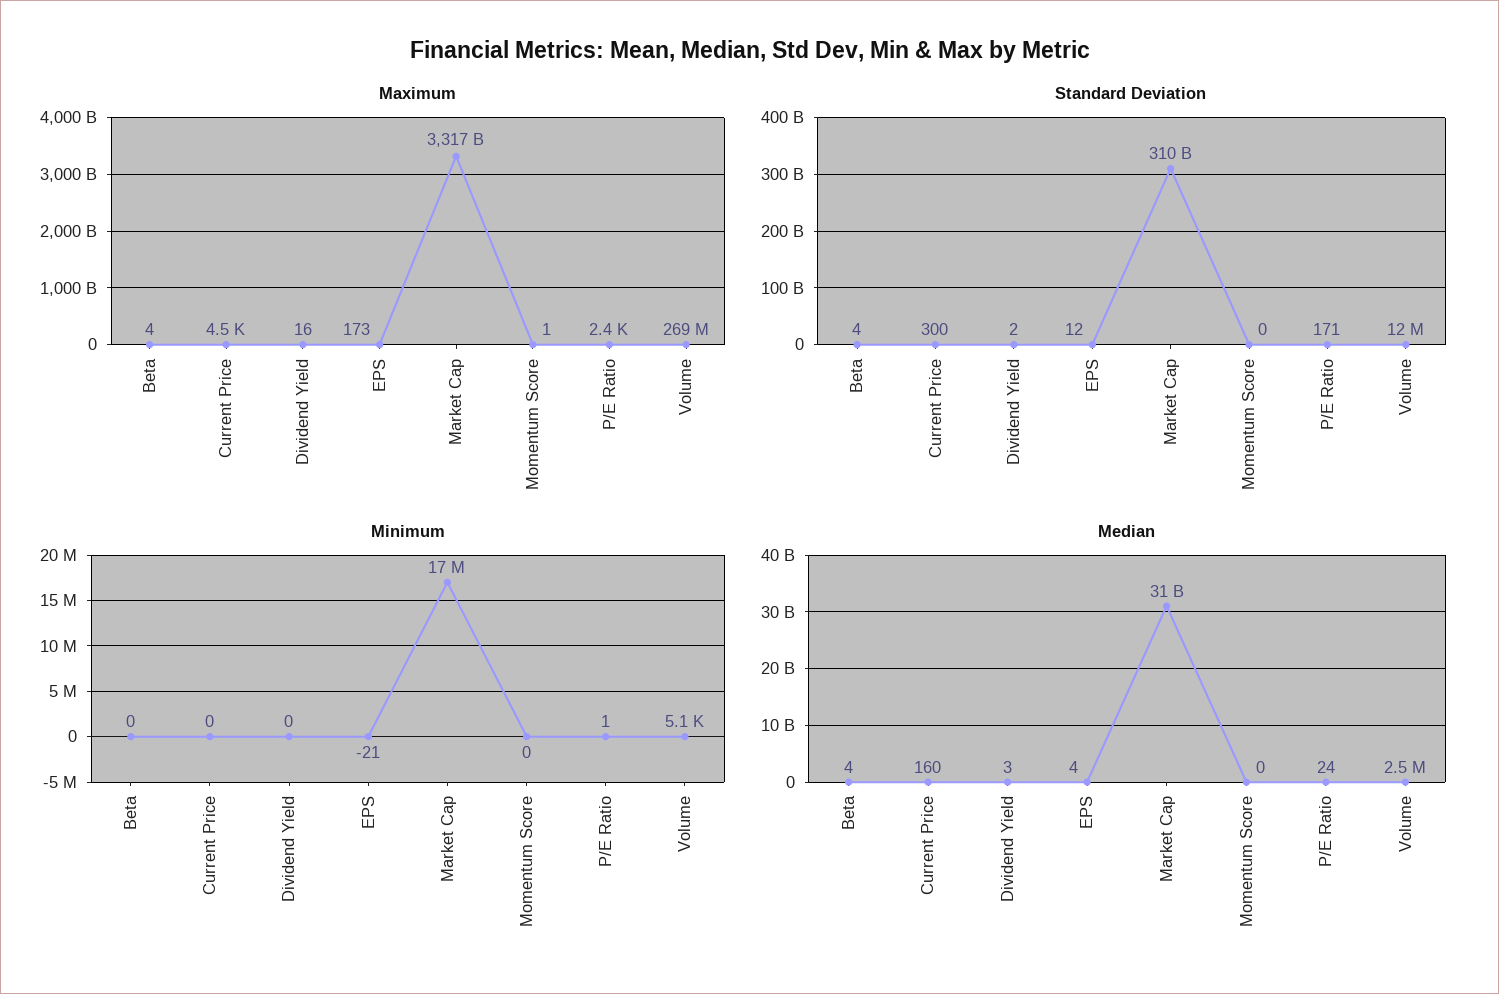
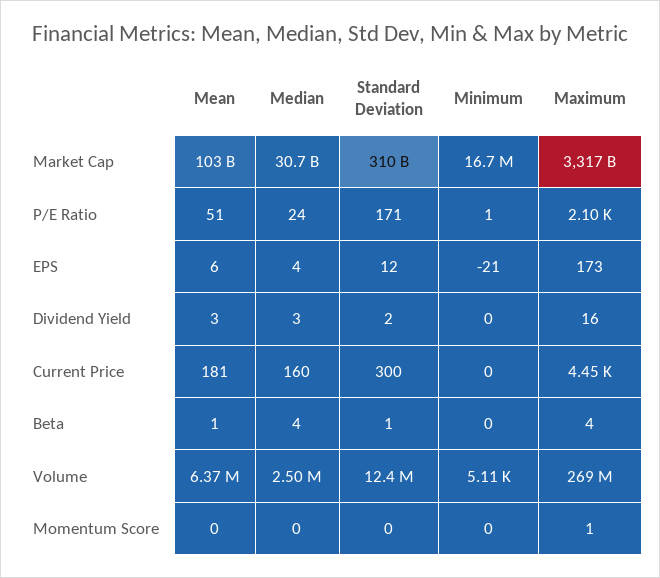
  {
    "Maximum": {
      "Beta": 4,
      "Current Price": 4450,
      "Dividend Yield": 16,
      "EPS": 173,
      "Market Cap": 3317000000000,
      "Momentum Score": 1,
-     "P/E Ratio": 2400,
+     "P/E Ratio": 2100,
      "Volume": 269000000
    },
    "Standard Deviation": {
-     "Beta": 4,
+     "Beta": 1,
      "Current Price": 300,
      "Dividend Yield": 2,
      "EPS": 12,
      "Market Cap": 310000000000,
      "Momentum Score": 0,
      "P/E Ratio": 171,
      "Volume": 12400000
    },
    "Minimum": {
      "Beta": 0,
      "Current Price": 0,
      "Dividend Yield": 0,
      "EPS": -21,
      "Market Cap": 16700000,
      "Momentum Score": 0,
      "P/E Ratio": 1,
      "Volume": 5110
    },
    "Median": {
      "Beta": 4,
      "Current Price": 160,
      "Dividend Yield": 3,
      "EPS": 4,
      "Market Cap": 30700000000,
      "Momentum Score": 0,
      "P/E Ratio": 24,
      "Volume": 2500000
-   }
+   },
+   "Mean": {
+     "Market Cap": 103000000000,
+     "P/E Ratio": 51,
+     "EPS": 6,
+     "Dividend Yield": 3,
+     "Current Price": 181,
+     "Beta": 1,
+     "Volume": 6370000,
+     "Momentum Score": 0
+   }
  }

